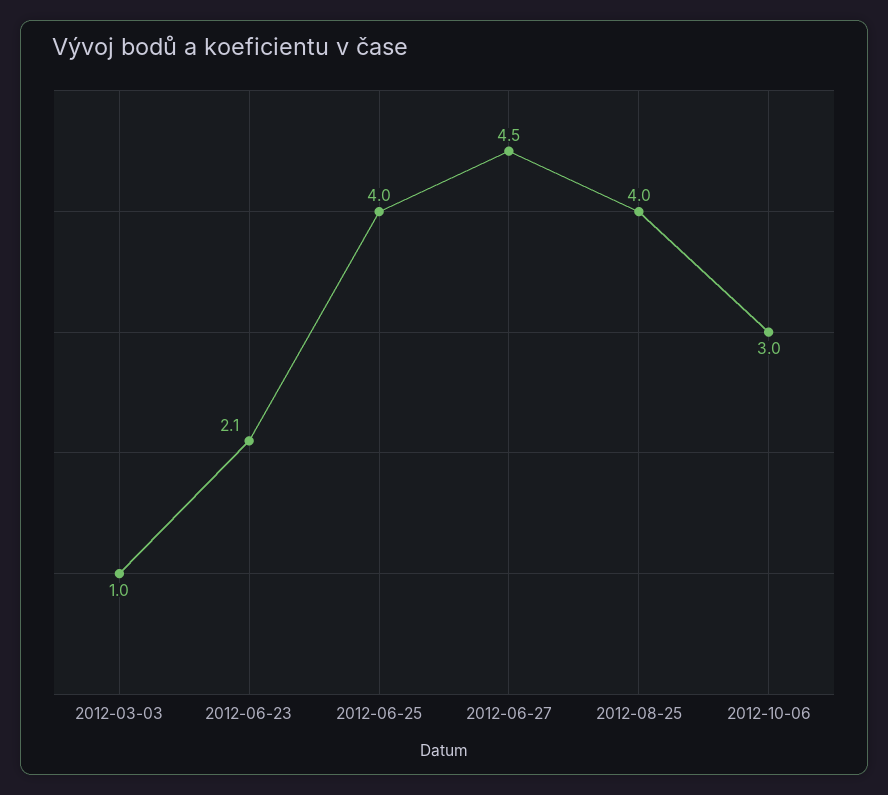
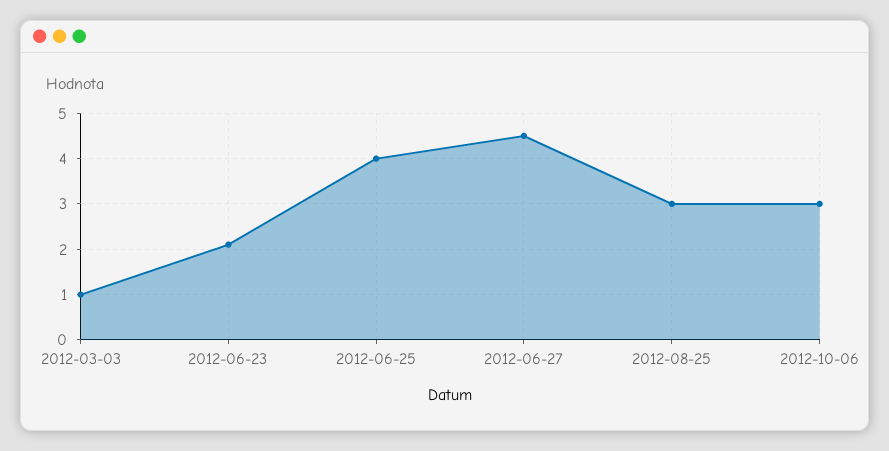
  {
    "2012-03-03": 1,
    "2012-06-23": 2.1,
    "2012-06-25": 4,
    "2012-06-27": 4.5,
-   "2012-08-25": 4,
+   "2012-08-25": 3,
    "2012-10-06": 3
  }

